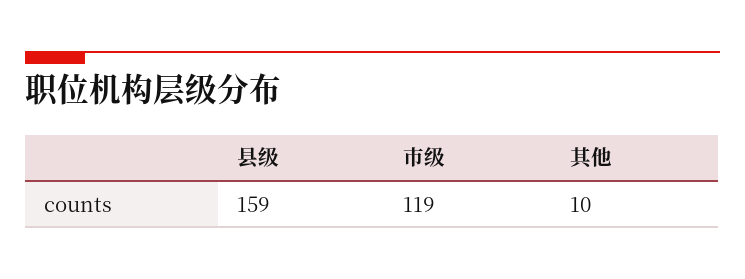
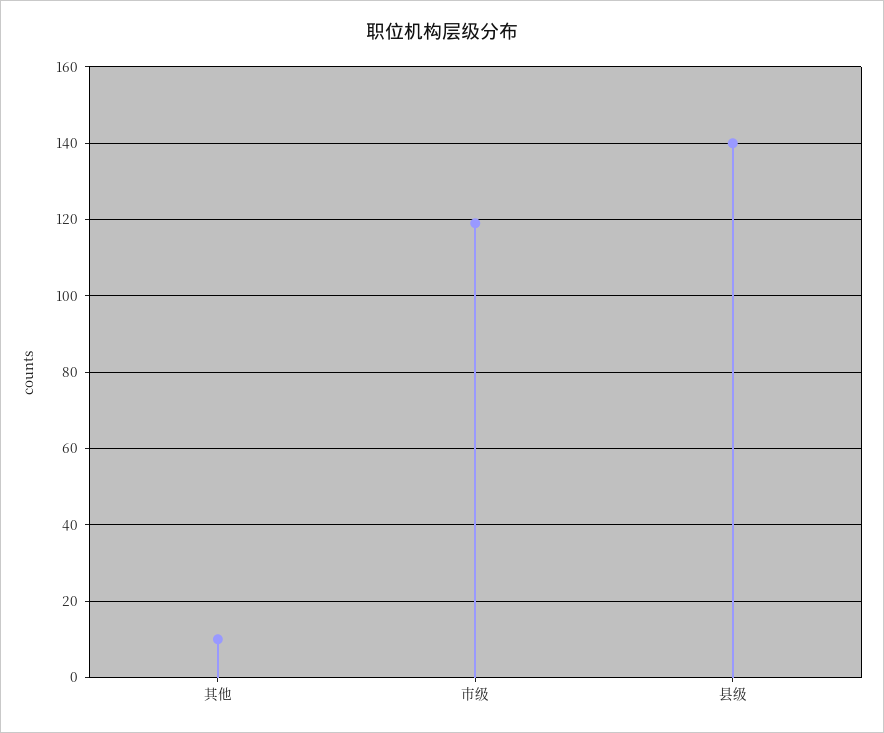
  {
-   "县级": 159,
+   "县级": 140,
    "市级": 119,
    "其他": 10
  }

